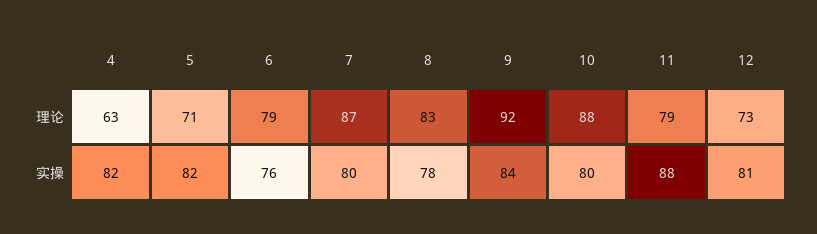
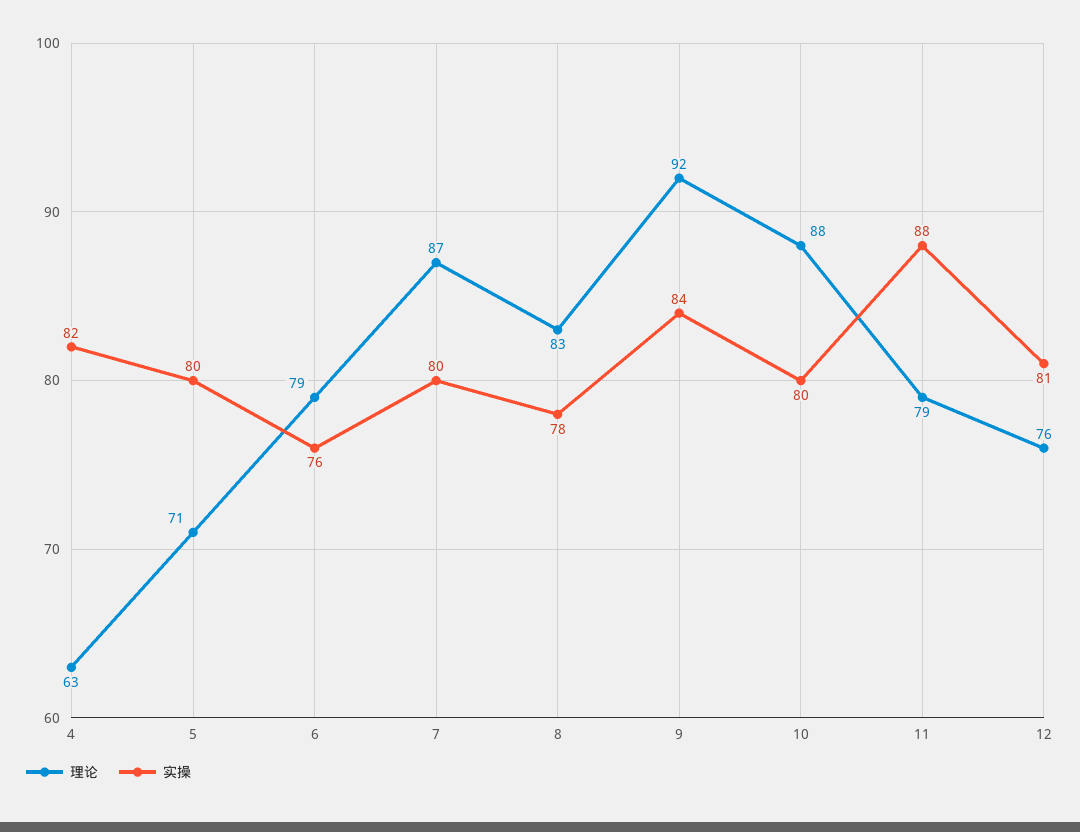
  {
    "理论": {
      "4": 63,
      "5": 71,
      "6": 79,
      "7": 87,
      "8": 83,
      "9": 92,
      "10": 88,
      "11": 79,
-     "12": 73
+     "12": 76
    },
    "实操": {
      "4": 82,
-     "5": 82,
+     "5": 80,
      "6": 76,
      "7": 80,
      "8": 78,
      "9": 84,
      "10": 80,
      "11": 88,
      "12": 81
    }
  }

